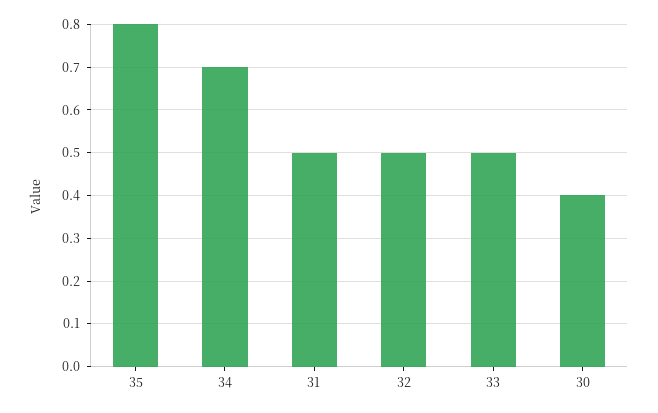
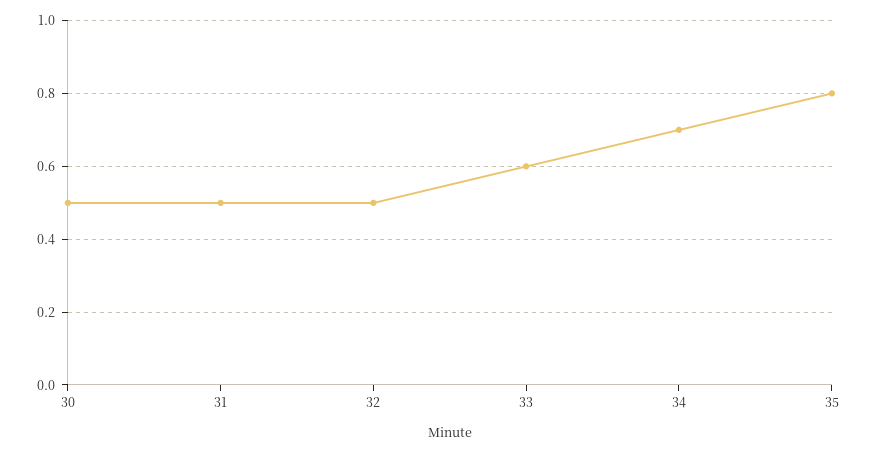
  {
    "35": 0.8,
    "34": 0.7,
    "31": 0.5,
    "32": 0.5,
-   "33": 0.5,
+   "33": 0.6,
-   "30": 0.4
+   "30": 0.5
  }

